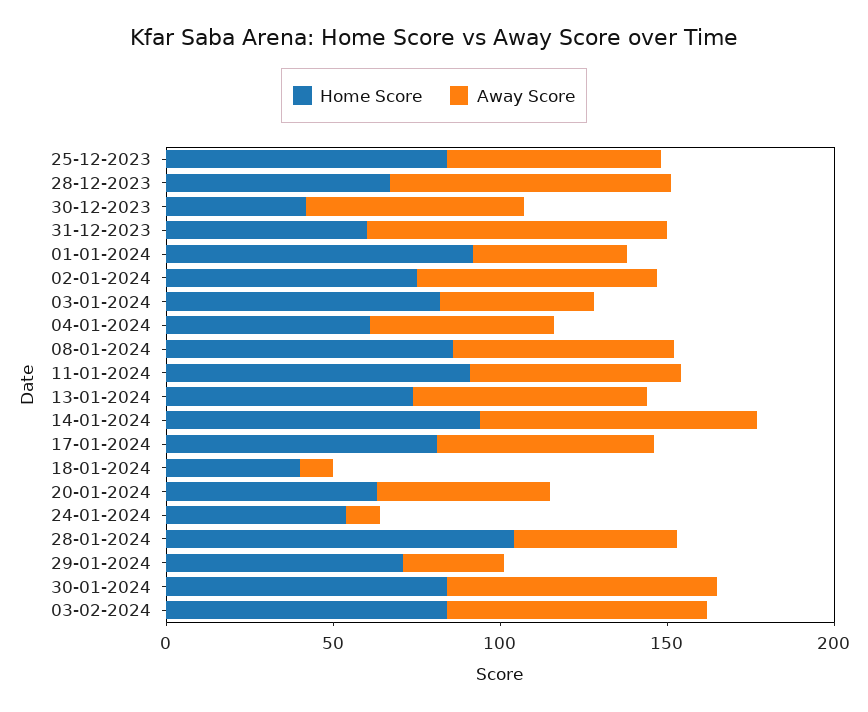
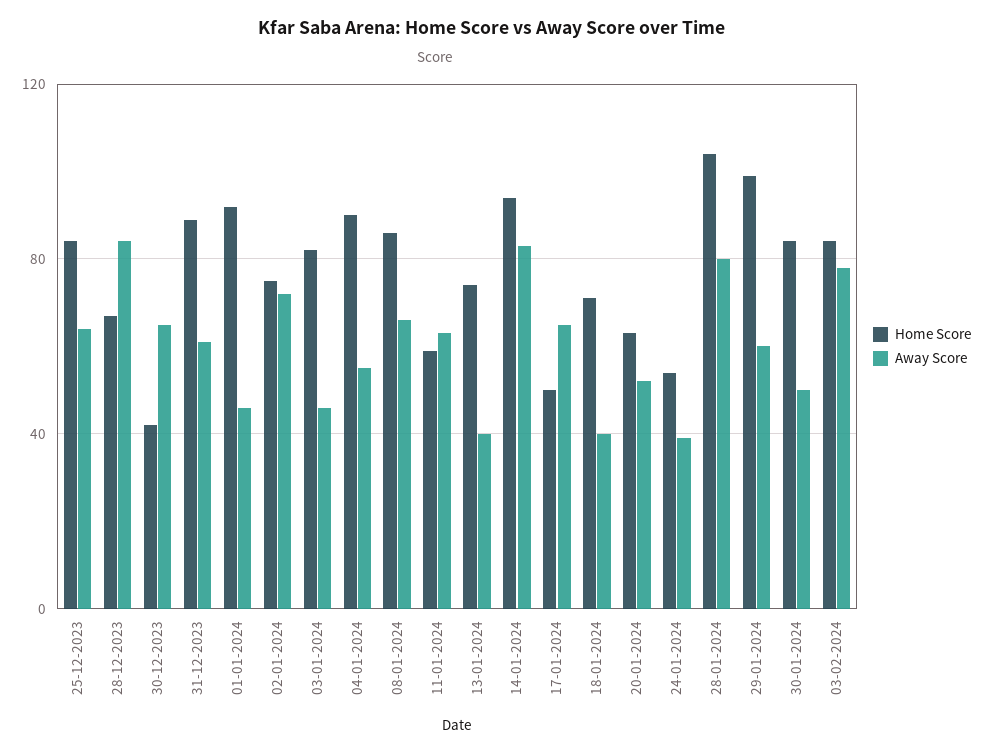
  {
    "Home Score": {
      "25-12-2023": 85,
      "28-12-2023": 65,
      "30-12-2023": 40,
-     "31-12-2023": 60,
+     "31-12-2023": 90,
      "01-01-2024": 90,
      "02-01-2024": 75,
      "03-01-2024": 80,
-     "04-01-2024": 60,
+     "04-01-2024": 90,
      "08-01-2024": 85,
-     "11-01-2024": 90,
+     "11-01-2024": 60,
      "13-01-2024": 75,
      "14-01-2024": 95,
-     "17-01-2024": 80,
+     "17-01-2024": 50,
-     "18-01-2024": 40,
+     "18-01-2024": 70,
      "20-01-2024": 65,
      "24-01-2024": 55,
      "28-01-2024": 105,
-     "29-01-2024": 70,
+     "29-01-2024": 100,
      "30-01-2024": 85,
      "03-02-2024": 85
    },
    "Away Score": {
      "25-12-2023": 65,
      "28-12-2023": 85,
      "30-12-2023": 65,
-     "31-12-2023": 90,
+     "31-12-2023": 60,
      "01-01-2024": 45,
      "02-01-2024": 70,
      "03-01-2024": 45,
      "04-01-2024": 55,
      "08-01-2024": 65,
      "11-01-2024": 65,
-     "13-01-2024": 70,
+     "13-01-2024": 40,
      "14-01-2024": 85,
      "17-01-2024": 65,
-     "18-01-2024": 10,
+     "18-01-2024": 40,
      "20-01-2024": 50,
-     "24-01-2024": 10,
+     "24-01-2024": 40,
-     "28-01-2024": 50,
+     "28-01-2024": 80,
-     "29-01-2024": 30,
+     "29-01-2024": 60,
-     "30-01-2024": 80,
+     "30-01-2024": 50,
      "03-02-2024": 80
    }
  }

